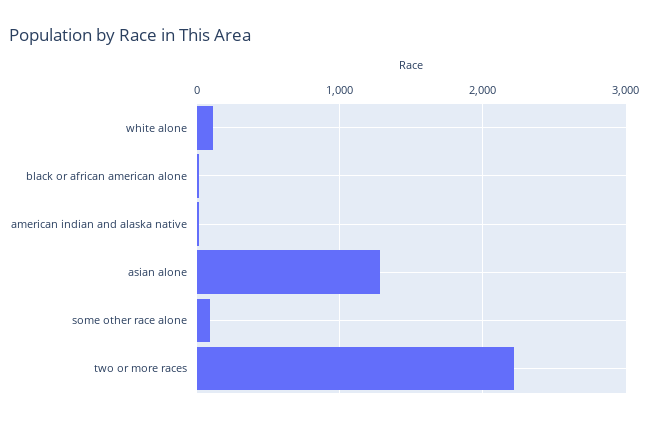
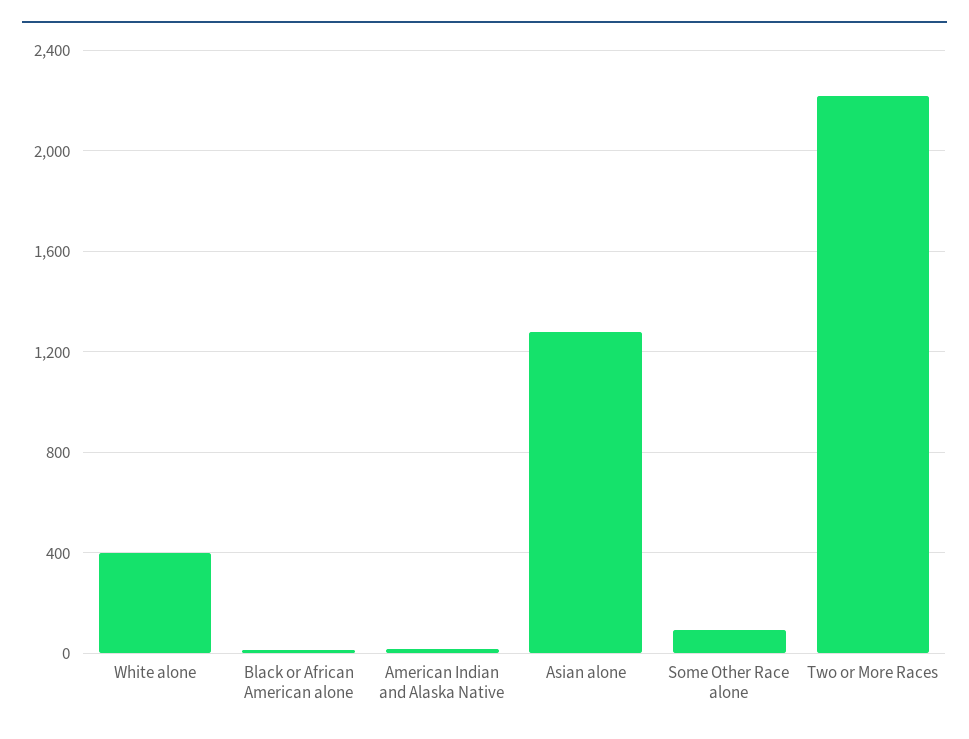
  {
-   "white alone": 100,
+   "white alone": 400,
    "black or african american alone": 0,
    "american indian and alaska native": 0,
    "asian alone": 1300,
    "some other race alone": 100,
    "two or more races": 2200
  }

